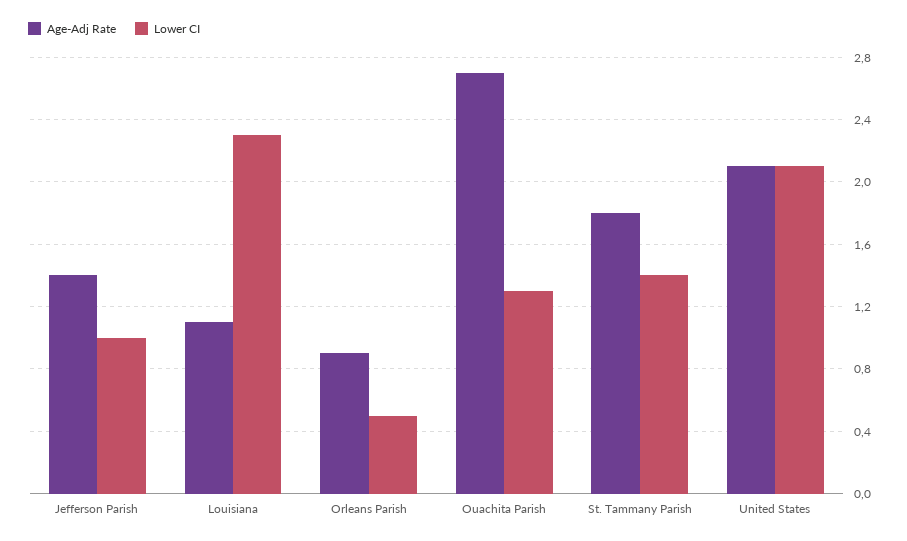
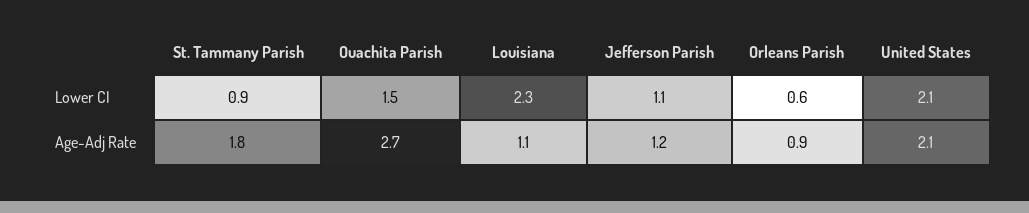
  {
    "Age-Adj Rate": {
-     "Jefferson Parish": 1.4,
+     "Jefferson Parish": 1.2,
      "Louisiana": 1.1,
      "Orleans Parish": 0.9,
      "Ouachita Parish": 2.7,
      "St. Tammany Parish": 1.8,
      "United States": 2.1
    },
    "Lower CI": {
-     "Jefferson Parish": 1,
+     "Jefferson Parish": 1.1,
      "Louisiana": 2.3,
-     "Orleans Parish": 0.5,
+     "Orleans Parish": 0.6,
-     "Ouachita Parish": 1.3,
+     "Ouachita Parish": 1.5,
-     "St. Tammany Parish": 1.4,
+     "St. Tammany Parish": 0.9,
      "United States": 2.1
    }
  }

